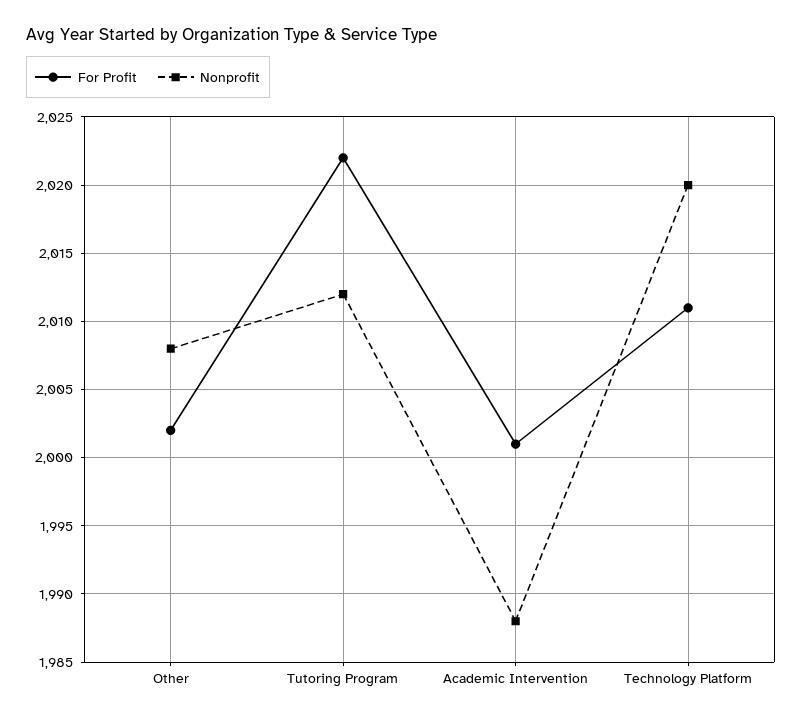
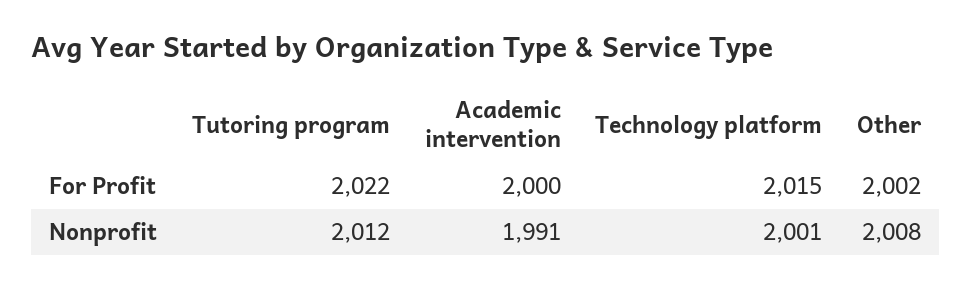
  {
    "For Profit": {
      "Other": 2002,
      "Tutoring Program": 2022,
-     "Academic Intervention": 2001,
+     "Academic Intervention": 2000,
-     "Technology Platform": 2011
+     "Technology Platform": 2015
    },
    "Nonprofit": {
      "Other": 2008,
      "Tutoring Program": 2012,
-     "Academic Intervention": 1988,
+     "Academic Intervention": 1991,
-     "Technology Platform": 2020
+     "Technology Platform": 2001
    }
  }

